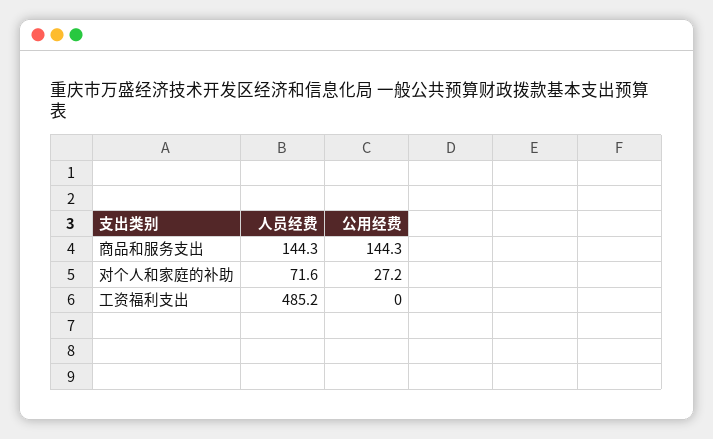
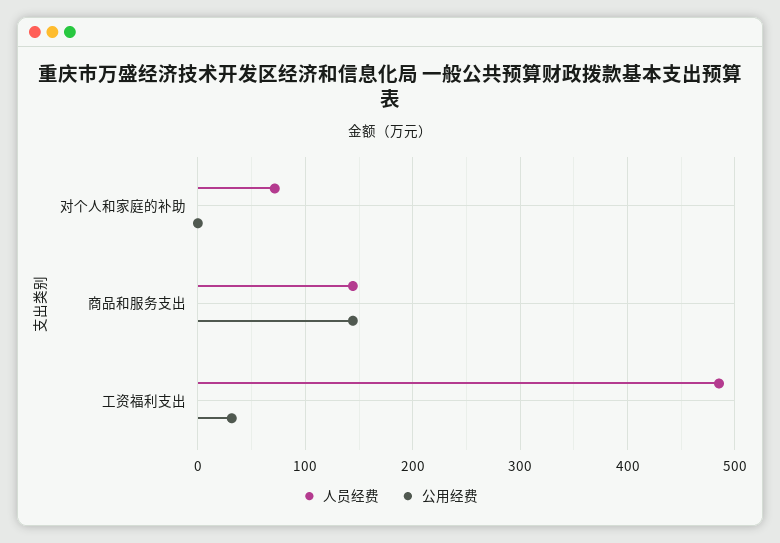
  {
    "人员经费": {
      "商品和服务支出": 144.3,
      "对个人和家庭的补助": 71.6,
      "工资福利支出": 485.2
    },
    "公用经费": {
      "商品和服务支出": 144.3,
-     "对个人和家庭的补助": 27.2,
+     "对个人和家庭的补助": 0,
-     "工资福利支出": 0
+     "工资福利支出": 30
    }
  }

